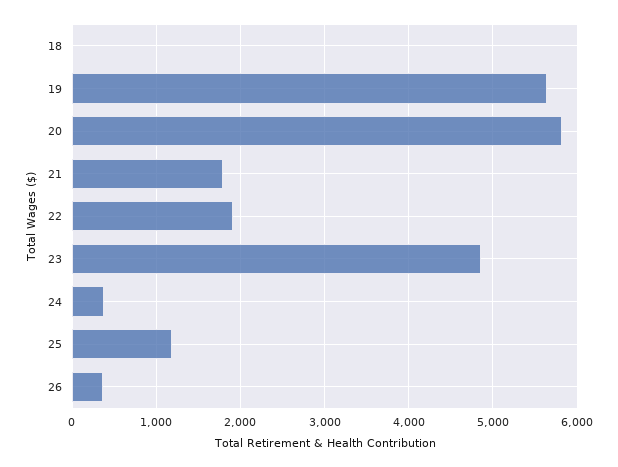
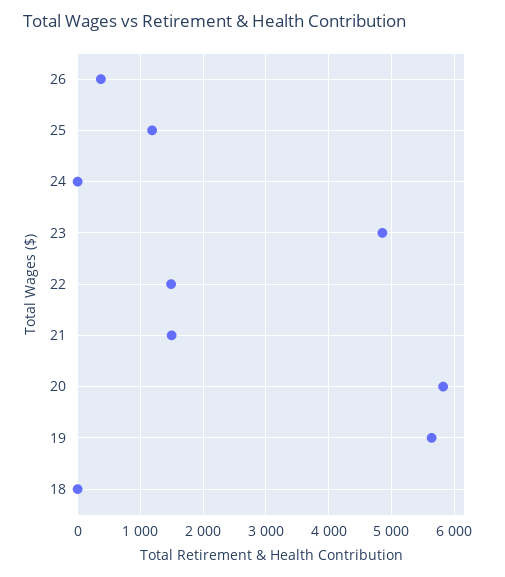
  {
    "18": 0,
    "19": 5600,
    "20": 5800,
-   "21": 1800,
+   "21": 1500,
-   "22": 1900,
+   "22": 1500,
    "23": 4900,
-   "24": 400,
+   "24": 0,
    "25": 1200,
    "26": 400
  }

